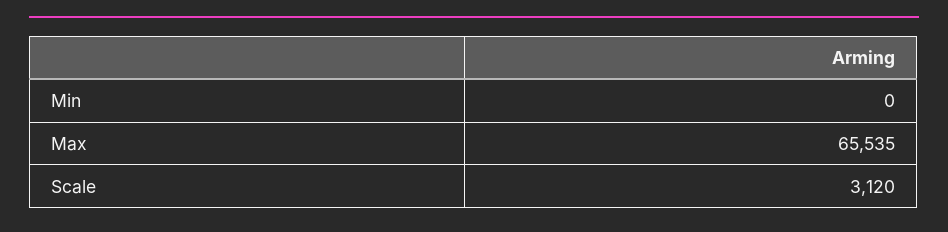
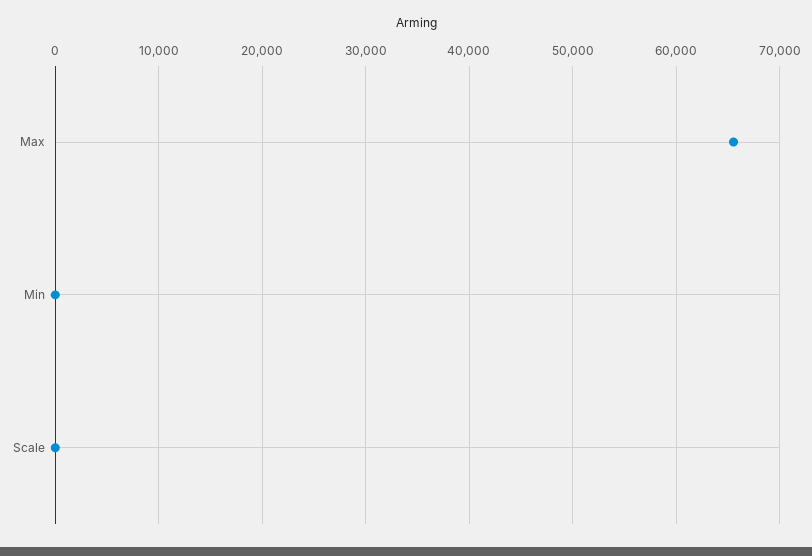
  {
    "Min": 0,
    "Max": 65535,
-   "Scale": 3120
+   "Scale": 0
  }

